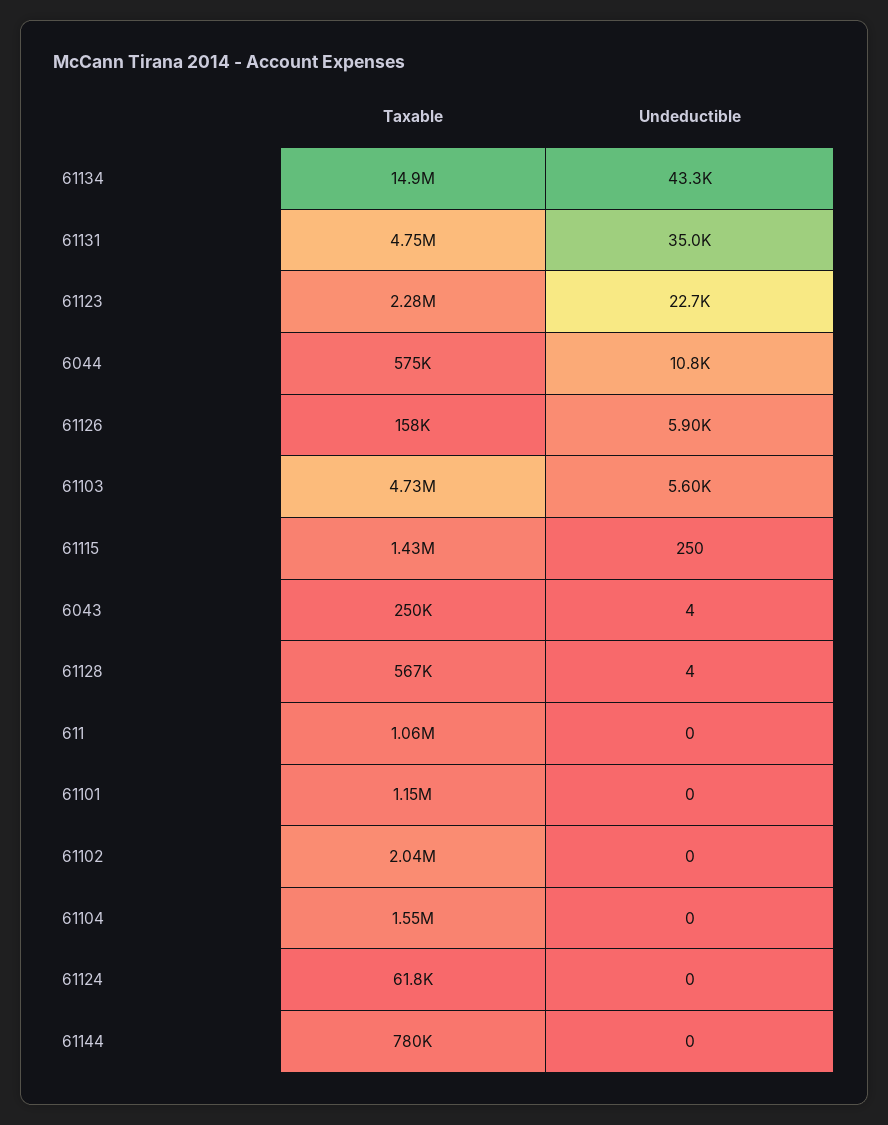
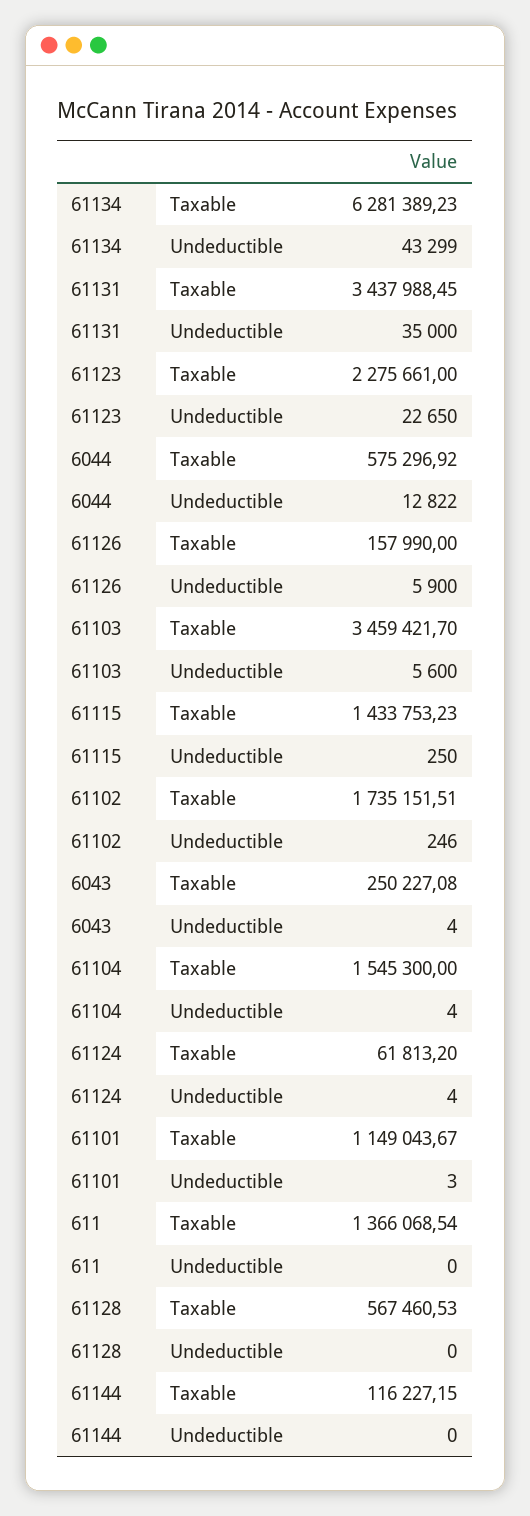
  {
    "Taxable": {
-     "61134": 14900000,
+     "61134": 6281389.23,
-     "61131": 4750000,
+     "61131": 3437988.45,
      "61123": 2275661,
      "6044": 575296.92,
      "61126": 157990,
-     "61103": 4730000,
+     "61103": 3459421.7,
      "61115": 1433753.23,
      "6043": 250227.08,
      "61128": 567460.53,
-     "611": 1060000,
+     "611": 1366068.54,
      "61101": 1149043.67,
-     "61102": 2040000,
+     "61102": 1735151.51,
      "61104": 1545300,
      "61124": 61813.2,
-     "61144": 780000
+     "61144": 116227.15
    },
    "Undeductible": {
      "61134": 43299,
      "61131": 35000,
      "61123": 22650,
-     "6044": 10800,
+     "6044": 12822,
      "61126": 5900,
      "61103": 5600,
      "61115": 250,
      "6043": 4,
-     "61128": 4,
+     "61128": 0,
      "611": 0,
-     "61101": 0,
+     "61101": 3,
-     "61102": 0,
+     "61102": 246,
-     "61104": 0,
+     "61104": 4,
-     "61124": 0,
+     "61124": 4,
      "61144": 0
    }
  }

